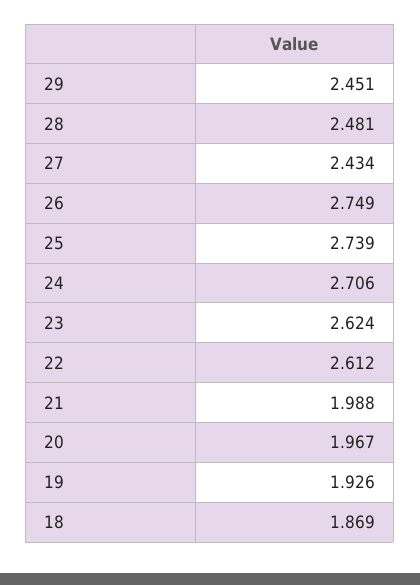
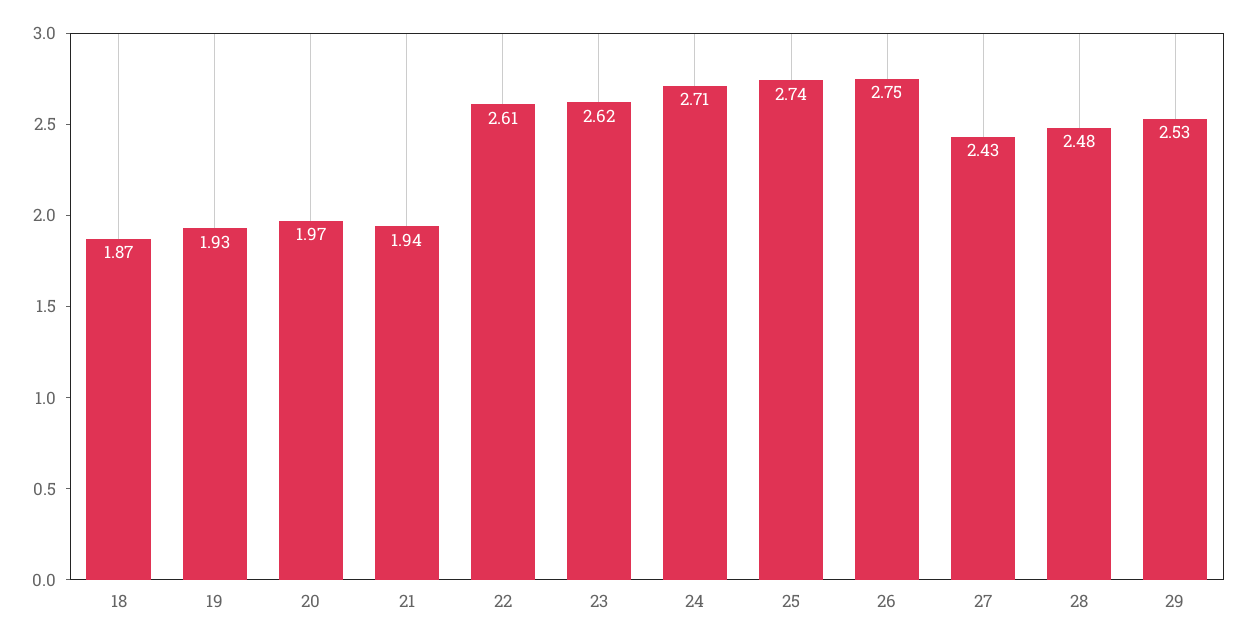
  {
-   "29": 2.451,
+   "29": 2.53,
    "28": 2.481,
    "27": 2.434,
    "26": 2.749,
    "25": 2.739,
    "24": 2.706,
    "23": 2.624,
    "22": 2.612,
-   "21": 1.988,
+   "21": 1.94,
    "20": 1.967,
    "19": 1.926,
    "18": 1.869
  }

